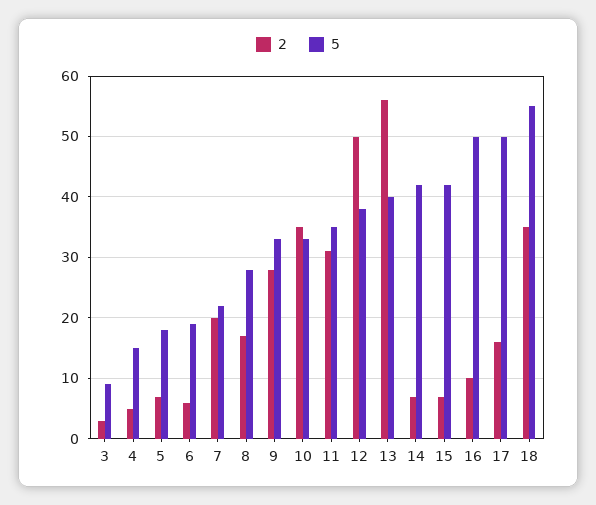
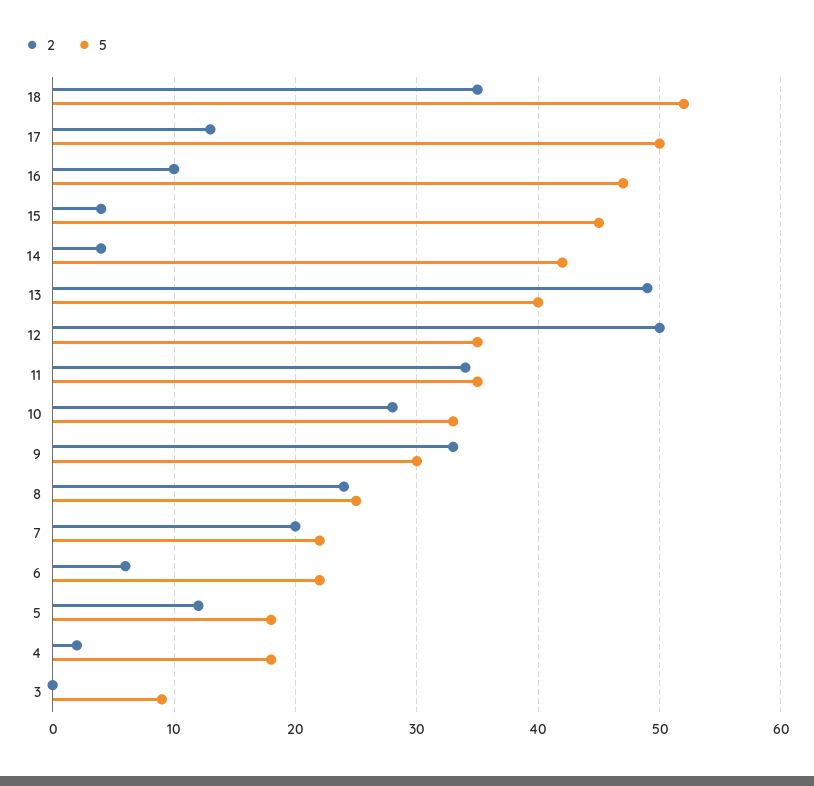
  {
    "2": {
-     "3": 3,
+     "3": 0,
-     "4": 5,
+     "4": 2,
-     "5": 7,
+     "5": 12,
      "6": 6,
      "7": 20,
-     "8": 17,
+     "8": 24,
-     "9": 28,
+     "9": 33,
-     "10": 35,
+     "10": 28,
-     "11": 31,
+     "11": 34,
      "12": 50,
-     "13": 56,
+     "13": 49,
-     "14": 7,
+     "14": 4,
-     "15": 7,
+     "15": 4,
      "16": 10,
-     "17": 16,
+     "17": 13,
      "18": 35
    },
    "5": {
      "3": 9,
-     "4": 15,
+     "4": 18,
      "5": 18,
-     "6": 19,
+     "6": 22,
      "7": 22,
-     "8": 28,
+     "8": 25,
-     "9": 33,
+     "9": 30,
      "10": 33,
      "11": 35,
-     "12": 38,
+     "12": 35,
      "13": 40,
      "14": 42,
-     "15": 42,
+     "15": 45,
-     "16": 50,
+     "16": 47,
      "17": 50,
-     "18": 55
+     "18": 52
    }
  }

